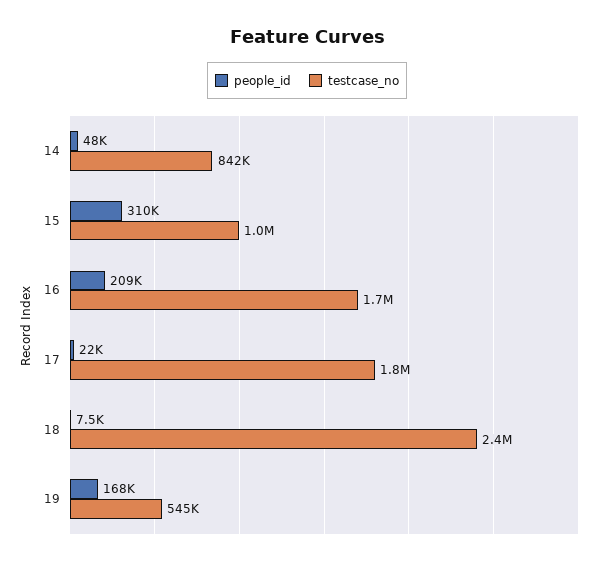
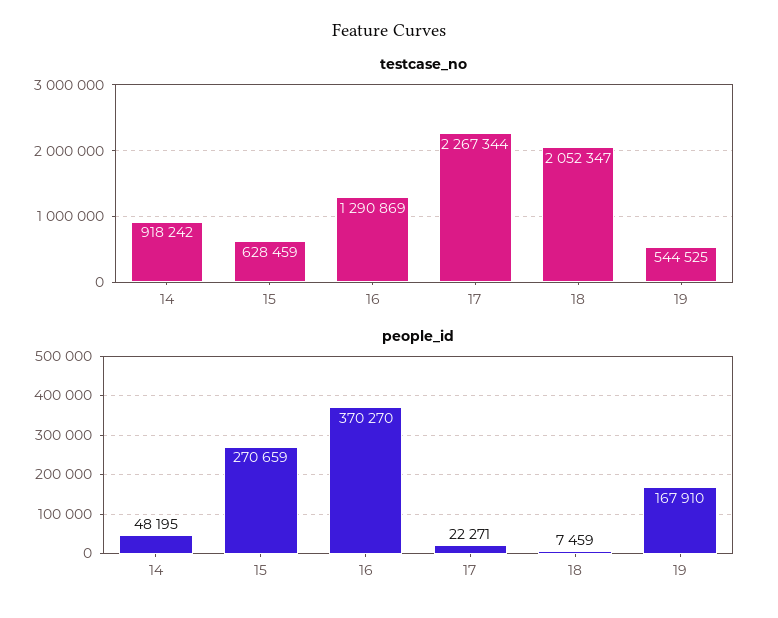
  {
    "people_id": {
      "14": 48195,
-     "15": 310000,
+     "15": 270659,
-     "16": 209000,
+     "16": 370270,
      "17": 22271,
      "18": 7459,
      "19": 167910
    },
    "testcase_no": {
-     "14": 842000,
+     "14": 918242,
-     "15": 1000000,
+     "15": 628459,
-     "16": 1700000,
+     "16": 1290869,
-     "17": 1800000,
+     "17": 2267344,
-     "18": 2400000,
+     "18": 2052347,
      "19": 544525
    }
  }

